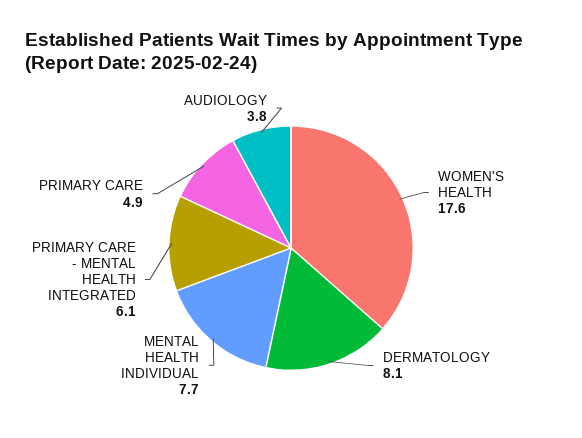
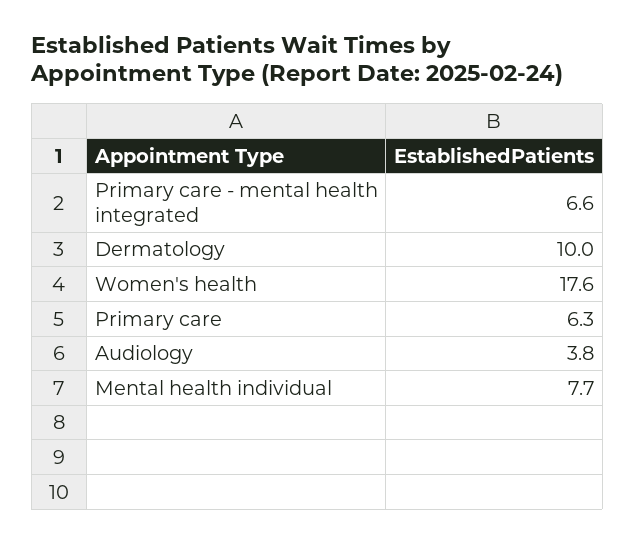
  {
    "WOMEN'S HEALTH": 17.6,
-   "DERMATOLOGY": 8.1,
+   "DERMATOLOGY": 10,
    "MENTAL HEALTH INDIVIDUAL": 7.7,
-   "PRIMARY CARE - MENTAL HEALTH INTEGRATED": 6.1,
+   "PRIMARY CARE - MENTAL HEALTH INTEGRATED": 6.6,
-   "PRIMARY CARE": 4.9,
+   "PRIMARY CARE": 6.3,
    "AUDIOLOGY": 3.8
  }

